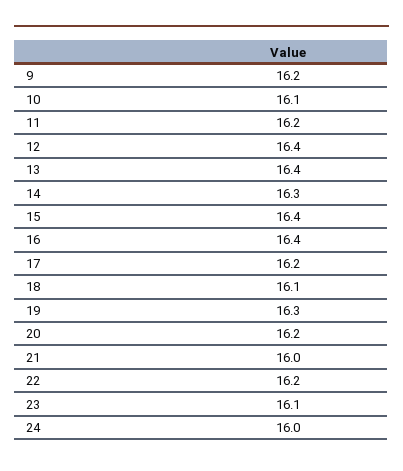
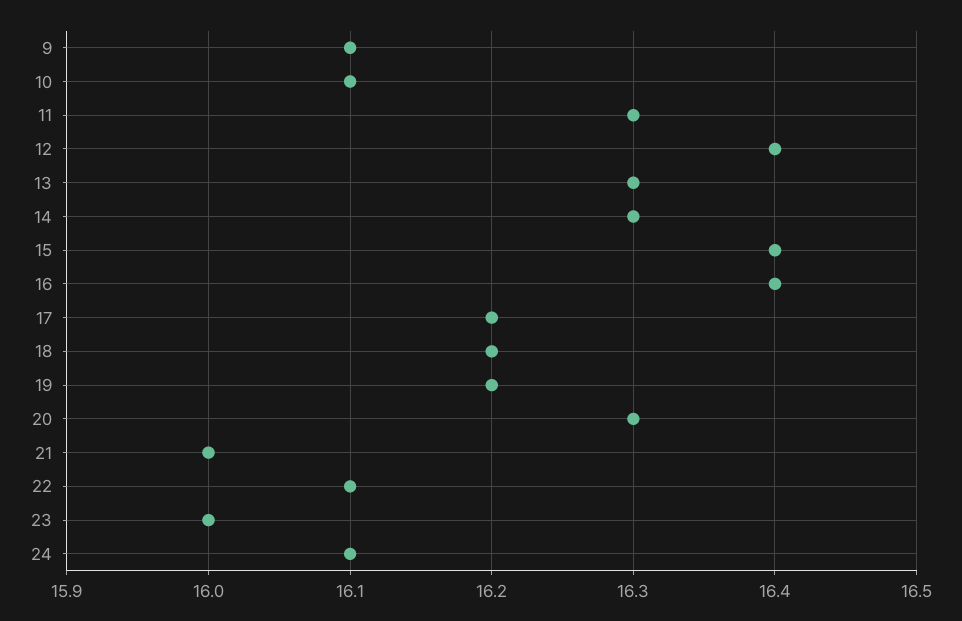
  {
-   "9": 16.2,
+   "9": 16.1,
    "10": 16.1,
-   "11": 16.2,
+   "11": 16.3,
    "12": 16.4,
-   "13": 16.4,
+   "13": 16.3,
    "14": 16.3,
    "15": 16.4,
    "16": 16.4,
    "17": 16.2,
-   "18": 16.1,
+   "18": 16.2,
-   "19": 16.3,
+   "19": 16.2,
-   "20": 16.2,
+   "20": 16.3,
    "21": 16,
-   "22": 16.2,
+   "22": 16.1,
-   "23": 16.1,
+   "23": 16,
-   "24": 16
+   "24": 16.1
  }

